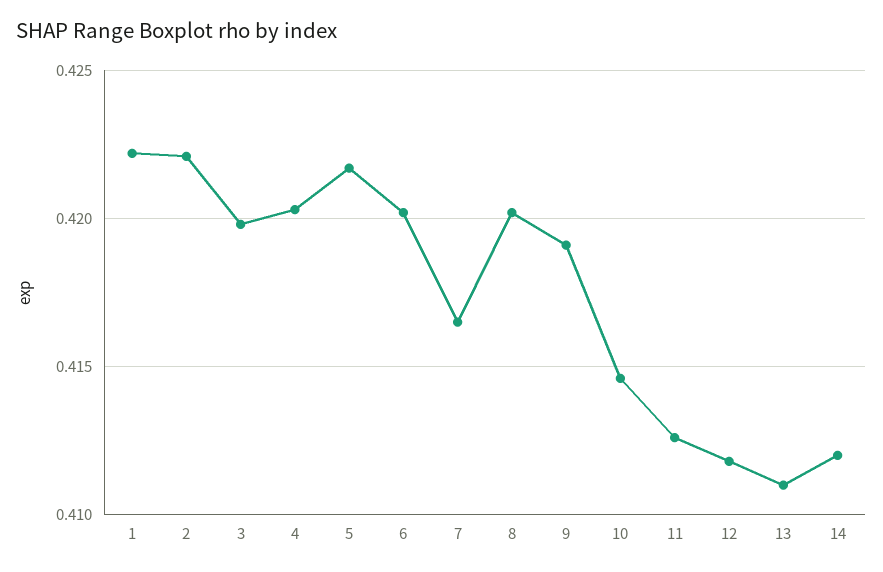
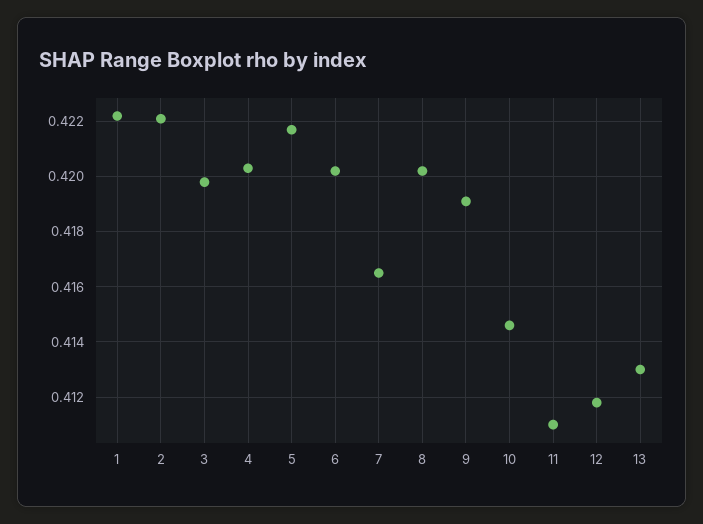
  {
    "1": 0.422,
    "2": 0.422,
    "3": 0.42,
    "4": 0.4205,
    "5": 0.4215,
    "6": 0.42,
    "7": 0.4165,
    "8": 0.42,
    "9": 0.419,
    "10": 0.4145,
-   "11": 0.4125,
+   "11": 0.411,
    "12": 0.412,
-   "13": 0.411,
+   "13": 0.413
-   "14": 0.412
  }

